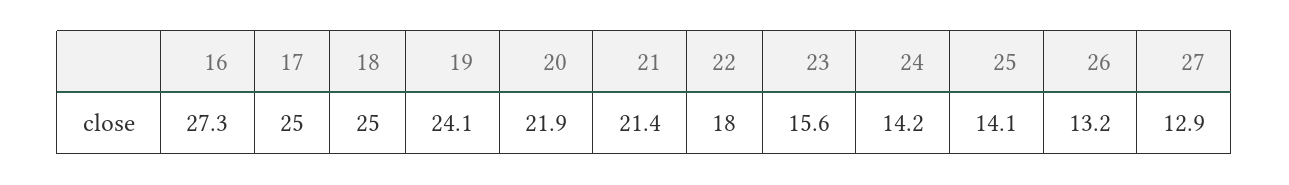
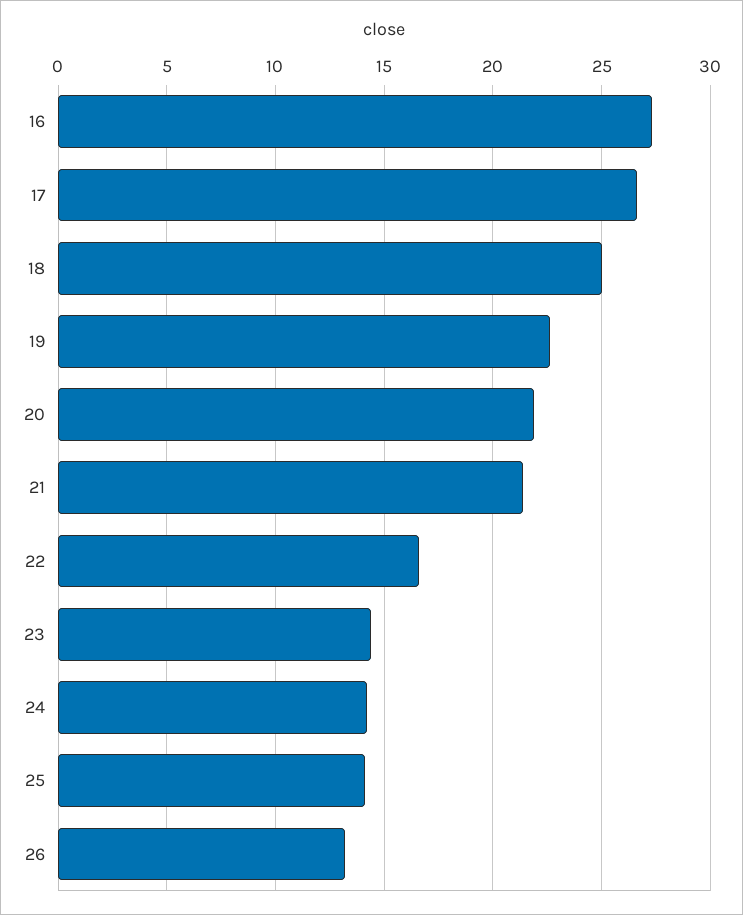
  {
    "16": 27.3,
-   "17": 25,
+   "17": 26.5,
    "18": 25,
-   "19": 24.1,
+   "19": 22.5,
    "20": 21.9,
    "21": 21.4,
-   "22": 18,
+   "22": 16.5,
-   "23": 15.6,
+   "23": 14.5,
    "24": 14.2,
    "25": 14.1,
-   "26": 13.2,
+   "26": 13.2
-   "27": 12.9
  }

